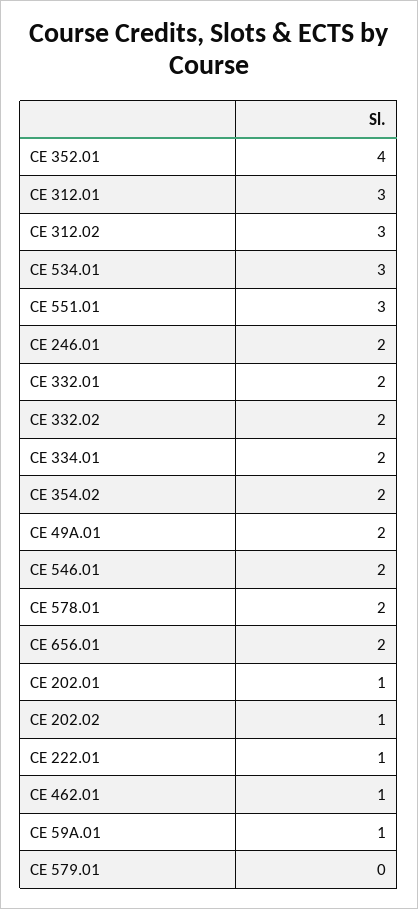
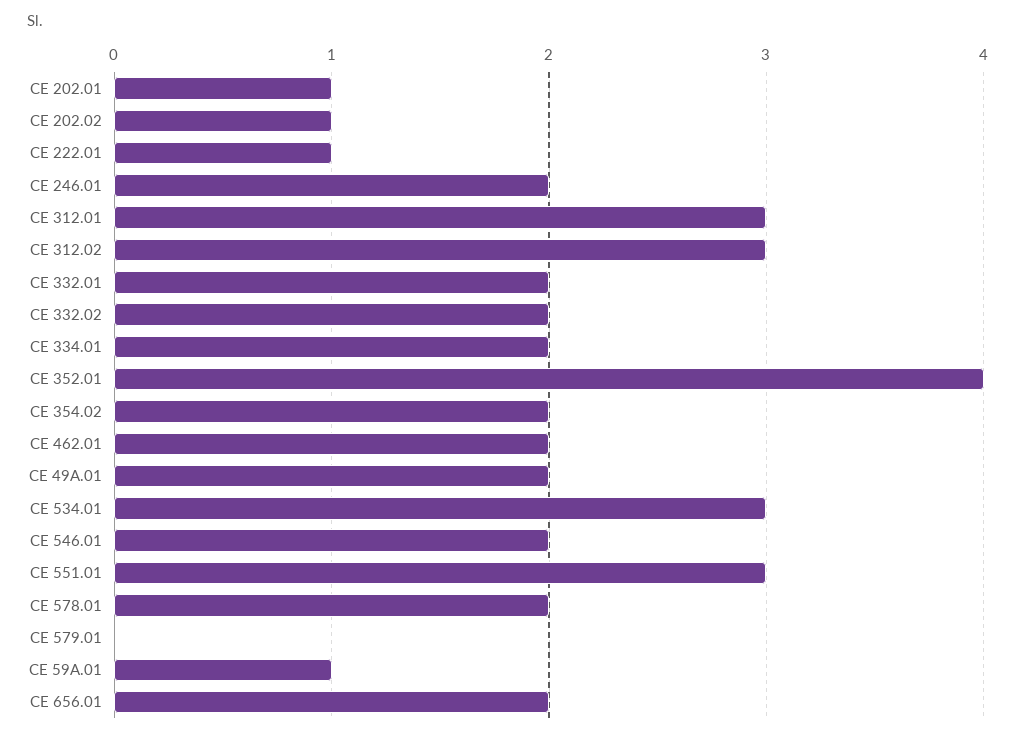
  {
    "CE 352.01": 4,
    "CE 312.01": 3,
    "CE 312.02": 3,
    "CE 534.01": 3,
    "CE 551.01": 3,
    "CE 246.01": 2,
    "CE 332.01": 2,
    "CE 332.02": 2,
    "CE 334.01": 2,
    "CE 354.02": 2,
    "CE 49A.01": 2,
    "CE 546.01": 2,
    "CE 578.01": 2,
    "CE 656.01": 2,
    "CE 202.01": 1,
    "CE 202.02": 1,
    "CE 222.01": 1,
-   "CE 462.01": 1,
+   "CE 462.01": 2,
    "CE 59A.01": 1,
    "CE 579.01": 0
  }

